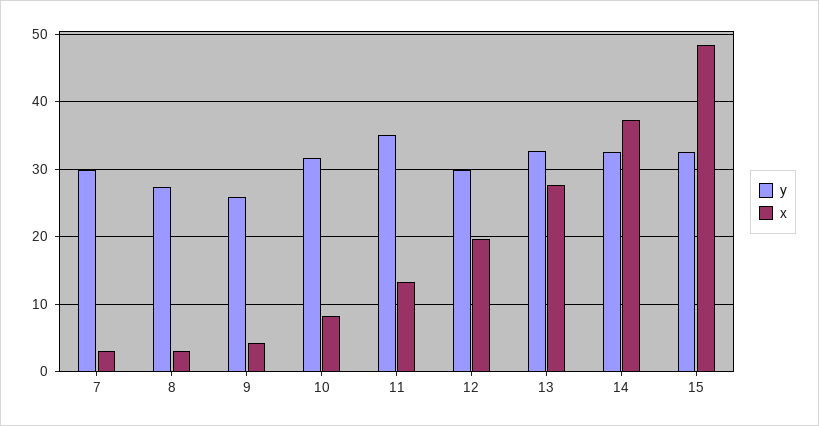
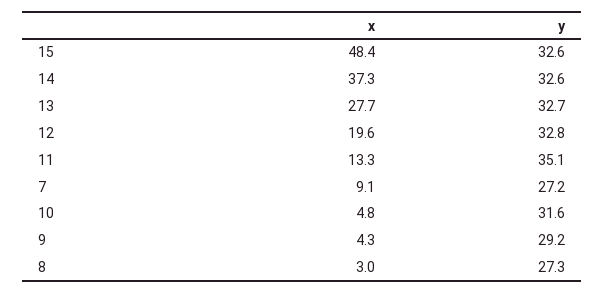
  {
    "y": {
-     "7": 30,
+     "7": 27.2,
      "8": 27.3,
-     "9": 26,
+     "9": 29.2,
      "10": 31.6,
      "11": 35.1,
-     "12": 30,
+     "12": 32.8,
      "13": 32.7,
      "14": 32.6,
      "15": 32.6
    },
    "x": {
-     "7": 3,
+     "7": 9.1,
      "8": 3,
      "9": 4.3,
-     "10": 8,
+     "10": 4.8,
      "11": 13.3,
      "12": 19.6,
      "13": 27.7,
      "14": 37.3,
      "15": 48.4
    }
  }

